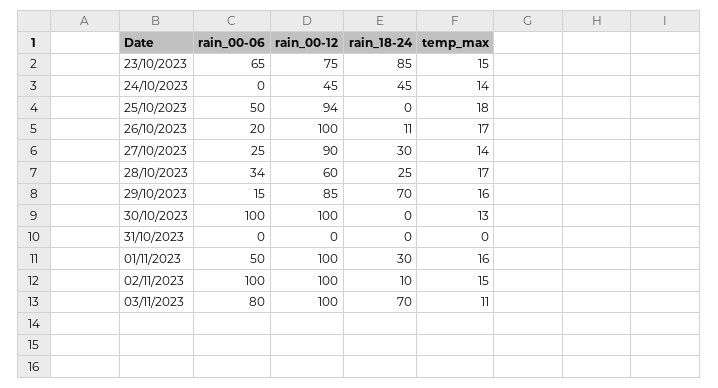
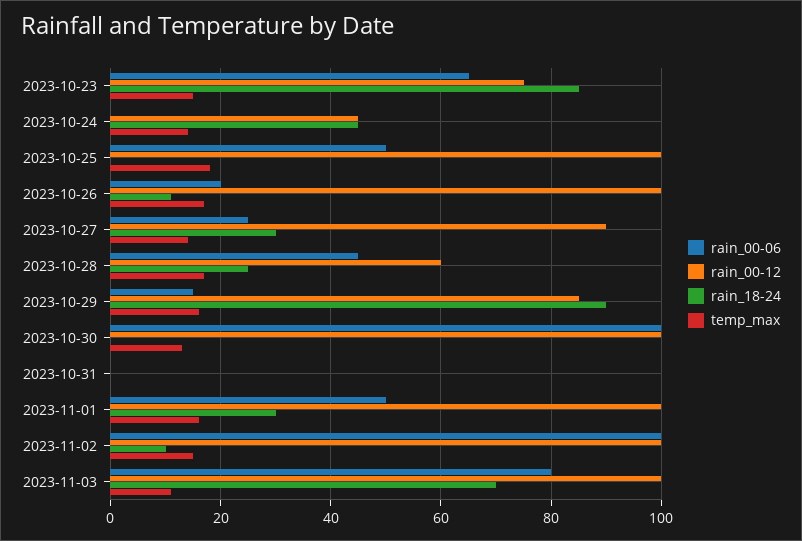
  {
    "rain_00-06": {
      "23/10/2023": 65,
      "24/10/2023": 0,
      "25/10/2023": 50,
      "26/10/2023": 20,
      "27/10/2023": 25,
-     "28/10/2023": 34,
+     "28/10/2023": 45,
      "29/10/2023": 15,
      "30/10/2023": 100,
      "31/10/2023": 0,
      "01/11/2023": 50,
      "02/11/2023": 100,
      "03/11/2023": 80
    },
    "rain_00-12": {
      "23/10/2023": 75,
      "24/10/2023": 45,
-     "25/10/2023": 94,
+     "25/10/2023": 100,
      "26/10/2023": 100,
      "27/10/2023": 90,
      "28/10/2023": 60,
      "29/10/2023": 85,
      "30/10/2023": 100,
      "31/10/2023": 0,
      "01/11/2023": 100,
      "02/11/2023": 100,
      "03/11/2023": 100
    },
    "rain_18-24": {
      "23/10/2023": 85,
      "24/10/2023": 45,
      "25/10/2023": 0,
      "26/10/2023": 11,
      "27/10/2023": 30,
      "28/10/2023": 25,
-     "29/10/2023": 70,
+     "29/10/2023": 90,
      "30/10/2023": 0,
      "31/10/2023": 0,
      "01/11/2023": 30,
      "02/11/2023": 10,
      "03/11/2023": 70
    },
    "temp_max": {
      "23/10/2023": 15,
      "24/10/2023": 14,
      "25/10/2023": 18,
      "26/10/2023": 17,
      "27/10/2023": 14,
      "28/10/2023": 17,
      "29/10/2023": 16,
      "30/10/2023": 13,
      "31/10/2023": 0,
      "01/11/2023": 16,
      "02/11/2023": 15,
      "03/11/2023": 11
    }
  }

